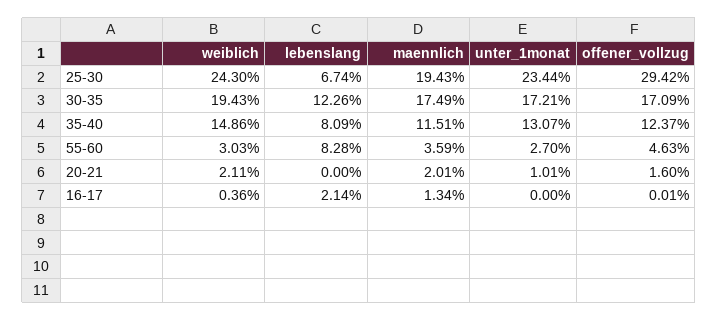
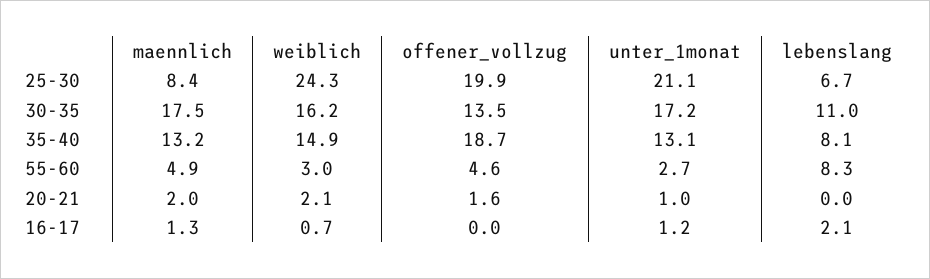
  {
    "weiblich": {
      "25-30": 24.3,
-     "30-35": 19.43,
+     "30-35": 16.2,
      "35-40": 14.86,
      "55-60": 3.03,
      "20-21": 2.11,
-     "16-17": 0.36
+     "16-17": 0.7
    },
    "lebenslang": {
      "25-30": 6.74,
-     "30-35": 12.26,
+     "30-35": 11,
      "35-40": 8.09,
      "55-60": 8.28,
      "20-21": 0,
      "16-17": 2.14
    },
    "maennlich": {
-     "25-30": 19.43,
+     "25-30": 8.4,
      "30-35": 17.49,
-     "35-40": 11.51,
+     "35-40": 13.2,
-     "55-60": 3.59,
+     "55-60": 4.9,
      "20-21": 2.01,
      "16-17": 1.34
    },
    "unter_1monat": {
-     "25-30": 23.44,
+     "25-30": 21.1,
      "30-35": 17.21,
      "35-40": 13.07,
      "55-60": 2.7,
      "20-21": 1.01,
-     "16-17": 0
+     "16-17": 1.2
    },
    "offener_vollzug": {
-     "25-30": 29.42,
+     "25-30": 19.9,
-     "30-35": 17.09,
+     "30-35": 13.5,
-     "35-40": 12.37,
+     "35-40": 18.7,
      "55-60": 4.63,
      "20-21": 1.6,
      "16-17": 0.01
    }
  }

